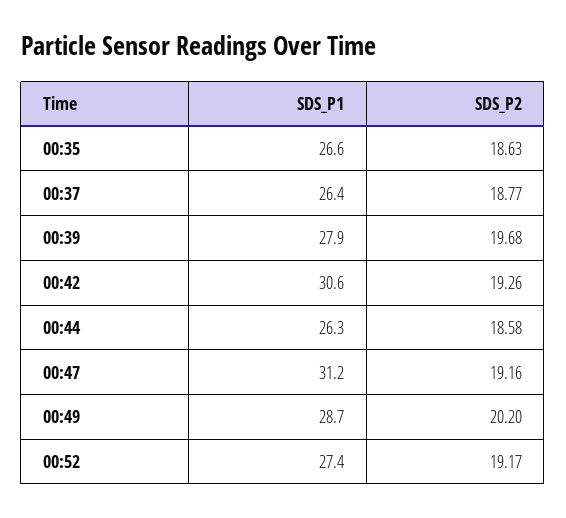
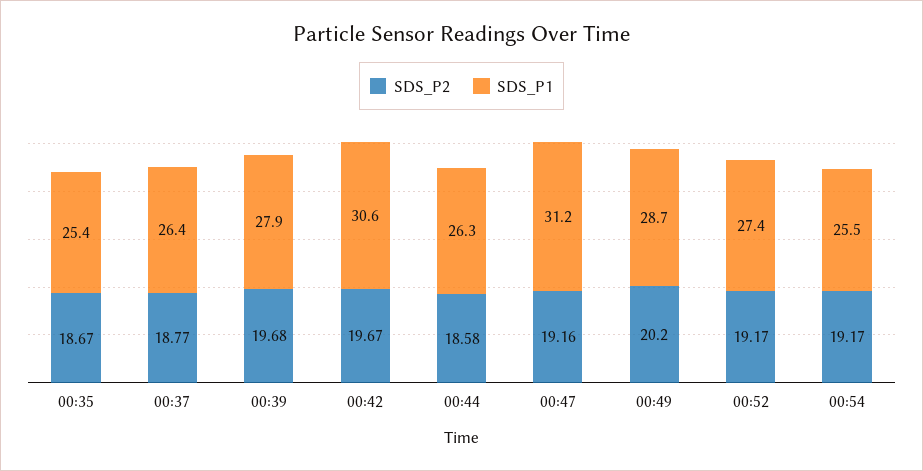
  {
    "SDS_P1": {
-     "00:35": 26.6,
+     "00:35": 25.4,
      "00:37": 26.4,
      "00:39": 27.9,
      "00:42": 30.6,
      "00:44": 26.3,
      "00:47": 31.2,
      "00:49": 28.7,
-     "00:52": 27.4
+     "00:52": 27.4,
+     "00:54": 25.5
    },
    "SDS_P2": {
-     "00:35": 18.63,
+     "00:35": 18.67,
      "00:37": 18.77,
      "00:39": 19.68,
-     "00:42": 19.26,
+     "00:42": 19.67,
      "00:44": 18.58,
      "00:47": 19.16,
      "00:49": 20.2,
-     "00:52": 19.17
+     "00:52": 19.17,
+     "00:54": 19.17
    }
  }

